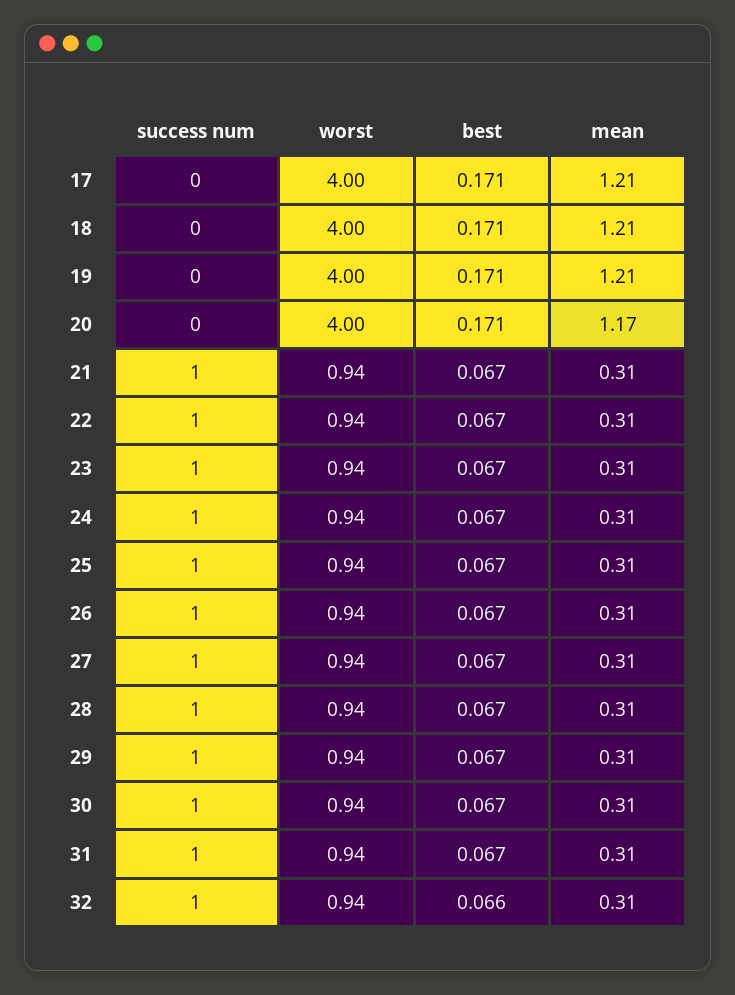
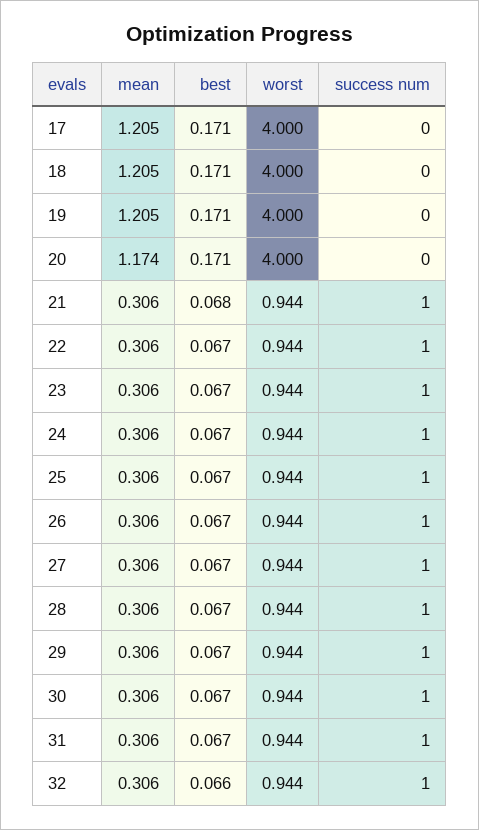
  {
    "success num": {
      "17": 0,
      "18": 0,
      "19": 0,
      "20": 0,
      "21": 1,
      "22": 1,
      "23": 1,
      "24": 1,
      "25": 1,
      "26": 1,
      "27": 1,
      "28": 1,
      "29": 1,
      "30": 1,
      "31": 1,
      "32": 1
    },
    "worst": {
      "17": 4,
      "18": 4,
      "19": 4,
      "20": 4,
      "21": 0.944,
      "22": 0.944,
      "23": 0.944,
      "24": 0.944,
      "25": 0.944,
      "26": 0.944,
      "27": 0.944,
      "28": 0.944,
      "29": 0.944,
      "30": 0.944,
      "31": 0.944,
      "32": 0.944
    },
    "best": {
      "17": 0.171,
      "18": 0.171,
      "19": 0.171,
      "20": 0.171,
-     "21": 0.067,
+     "21": 0.068,
      "22": 0.067,
      "23": 0.067,
      "24": 0.067,
      "25": 0.067,
      "26": 0.067,
      "27": 0.067,
      "28": 0.067,
      "29": 0.067,
      "30": 0.067,
      "31": 0.067,
      "32": 0.066
    },
    "mean": {
      "17": 1.205,
      "18": 1.205,
      "19": 1.205,
      "20": 1.174,
      "21": 0.306,
      "22": 0.306,
      "23": 0.306,
      "24": 0.306,
      "25": 0.306,
      "26": 0.306,
      "27": 0.306,
      "28": 0.306,
      "29": 0.306,
      "30": 0.306,
      "31": 0.306,
      "32": 0.306
    }
  }

